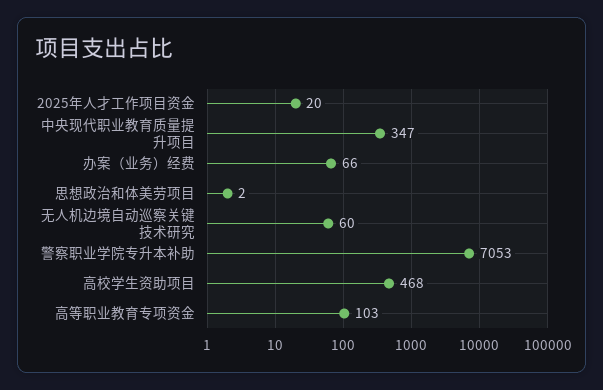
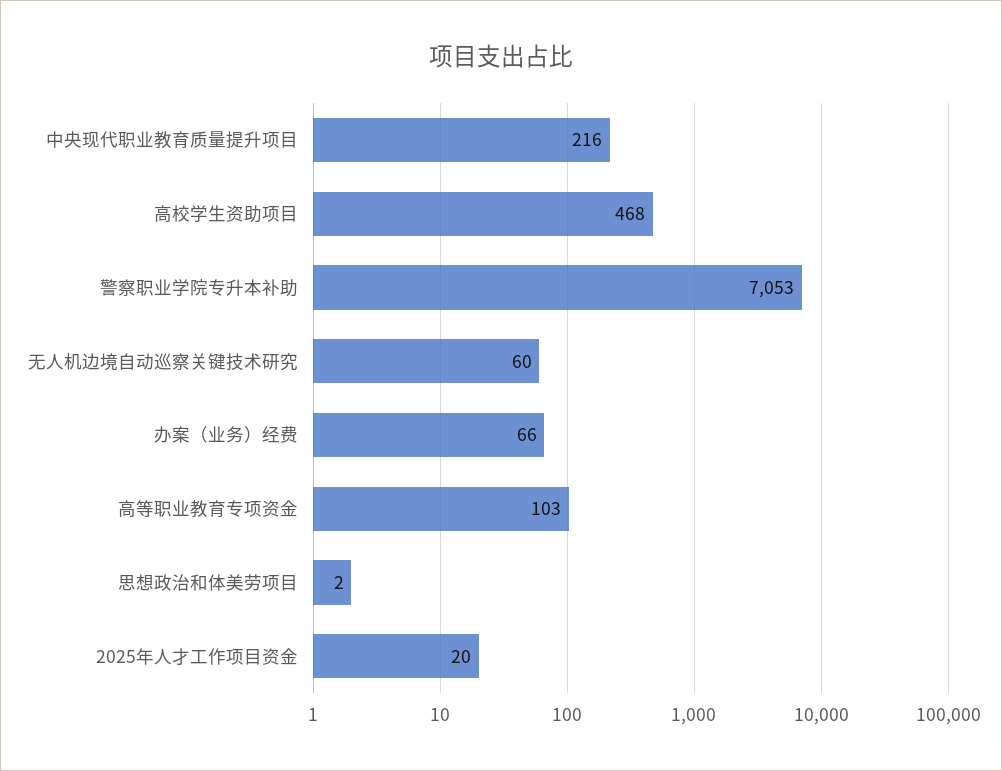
  {
    "2025年人才工作项目资金": 20,
-   "中央现代职业教育质量提升项目": 347,
+   "中央现代职业教育质量提升项目": 216,
    "办案（业务）经费": 66,
    "思想政治和体美劳项目": 2,
    "无人机边境自动巡察关键技术研究": 60,
    "警察职业学院专升本补助": 7053,
    "高校学生资助项目": 468,
    "高等职业教育专项资金": 103
  }

